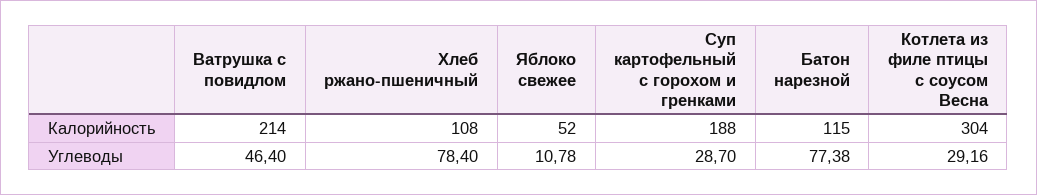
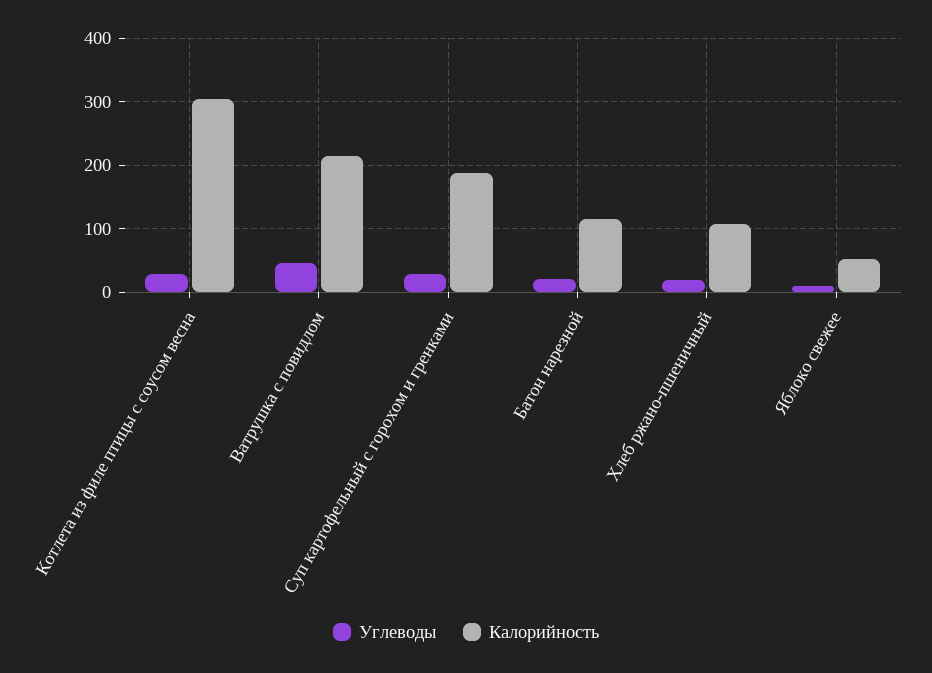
  {
    "Калорийность": {
      "Ватрушка с повидлом": 214,
      "Хлеб ржано-пшеничный": 108,
      "Яблоко свежее": 52,
      "Суп картофельный с горохом и гренками": 188,
      "Батон нарезной": 115,
      "Котлета из филе птицы с соусом Весна": 304
    },
    "Углеводы": {
      "Ватрушка с повидлом": 46.4,
-     "Хлеб ржано-пшеничный": 78.4,
+     "Хлеб ржано-пшеничный": 20,
      "Яблоко свежее": 10.78,
      "Суп картофельный с горохом и гренками": 28.7,
-     "Батон нарезной": 77.38,
+     "Батон нарезной": 20,
      "Котлета из филе птицы с соусом Весна": 29.16
    }
  }

